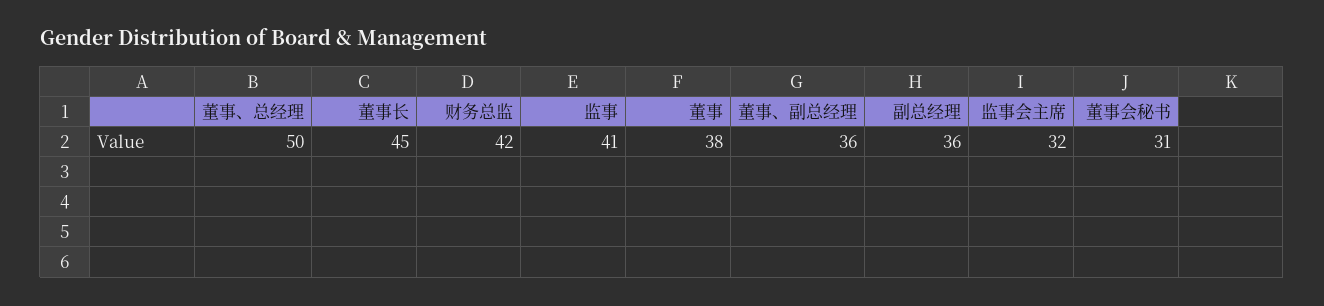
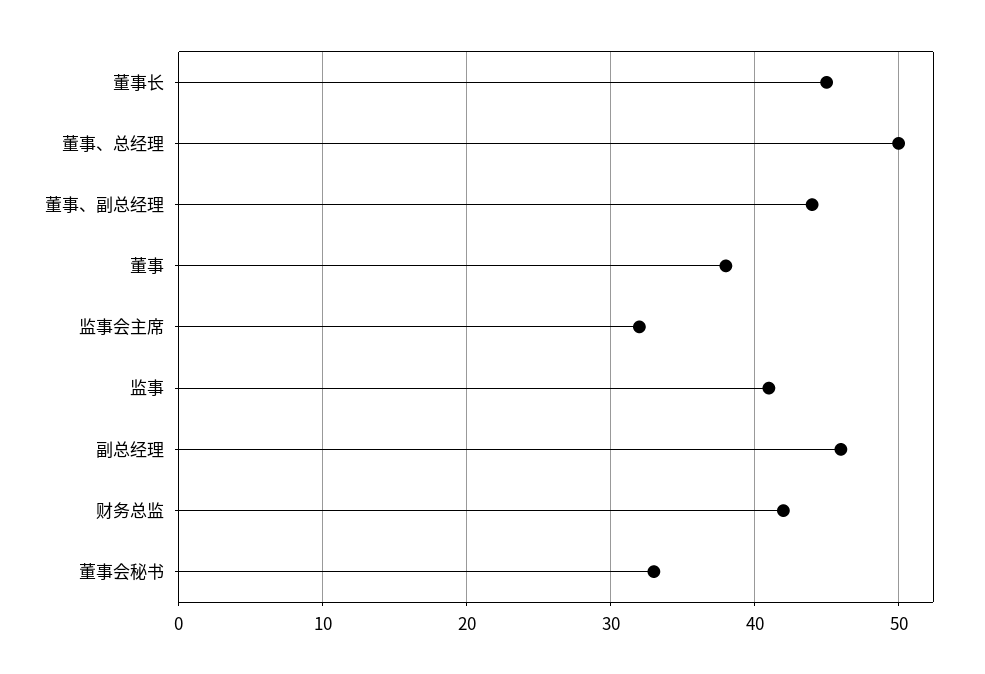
  {
    "董事、总经理": 50,
    "董事长": 45,
    "财务总监": 42,
    "监事": 41,
    "董事": 38,
-   "董事、副总经理": 36,
+   "董事、副总经理": 44,
-   "副总经理": 36,
+   "副总经理": 46,
    "监事会主席": 32,
-   "董事会秘书": 31
+   "董事会秘书": 33
  }

